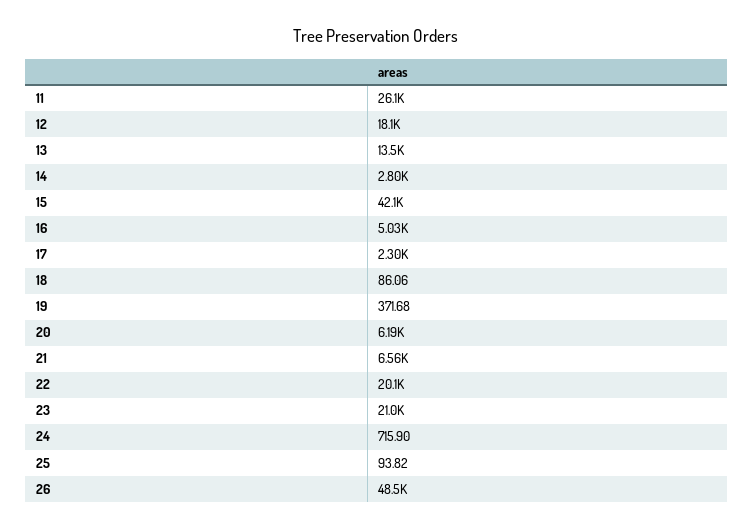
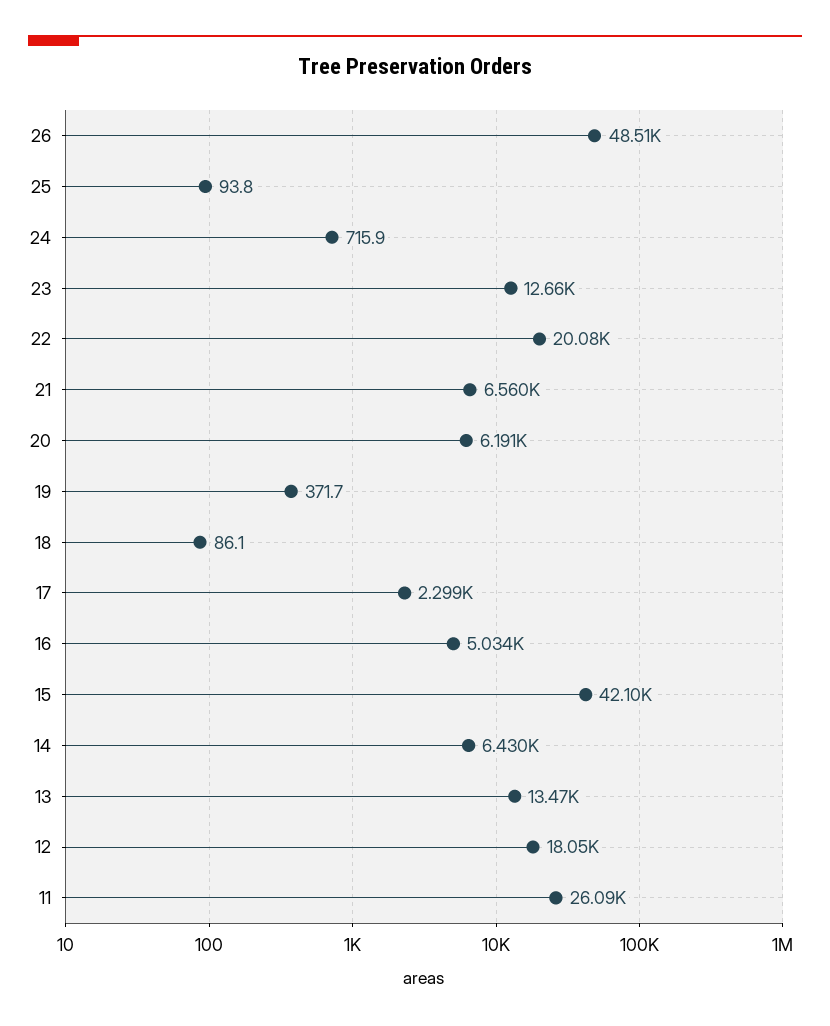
  {
    "11": 26090,
    "12": 18050,
    "13": 13470,
-   "14": 2800,
+   "14": 6430,
    "15": 42100,
    "16": 5034,
    "17": 2299,
    "18": 86.06,
    "19": 371.68,
    "20": 6191,
    "21": 6560,
    "22": 20080,
-   "23": 21000,
+   "23": 12660,
    "24": 715.9,
    "25": 93.82,
    "26": 48510
  }

